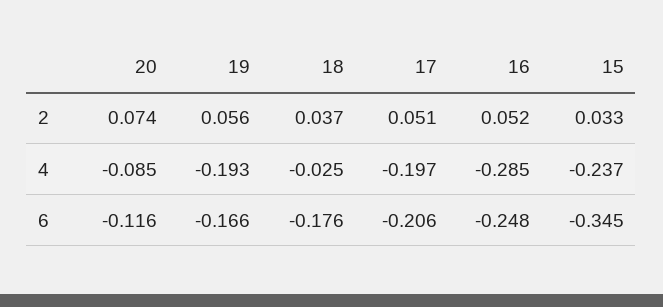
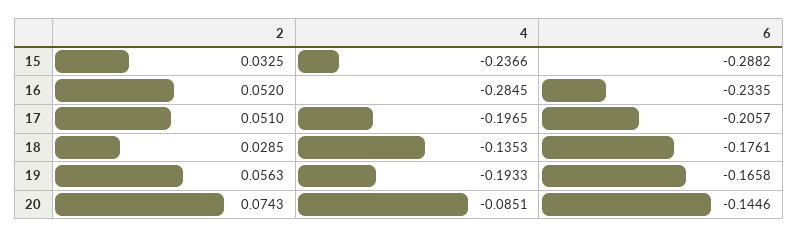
  {
    "20": {
      "2": 0.0743,
      "4": -0.0851,
-     "6": -0.116
+     "6": -0.1446
    },
    "19": {
      "2": 0.0563,
      "4": -0.1933,
      "6": -0.1658
    },
    "18": {
-     "2": 0.037,
+     "2": 0.0285,
-     "4": -0.025,
+     "4": -0.1353,
      "6": -0.1761
    },
    "17": {
      "2": 0.051,
      "4": -0.1965,
      "6": -0.2057
    },
    "16": {
      "2": 0.052,
      "4": -0.2845,
-     "6": -0.248
+     "6": -0.2335
    },
    "15": {
      "2": 0.0325,
      "4": -0.2366,
-     "6": -0.345
+     "6": -0.2882
    }
  }

